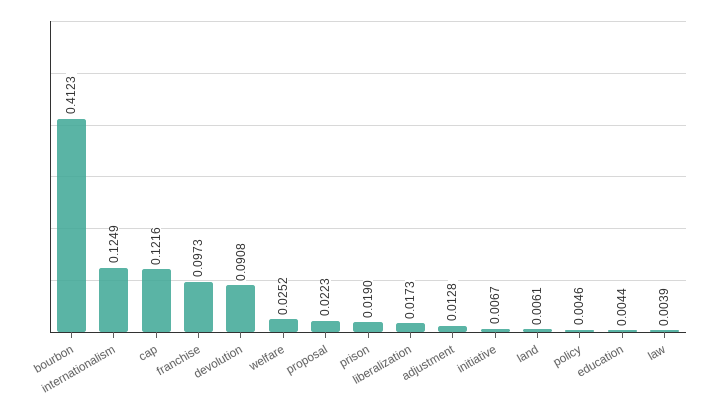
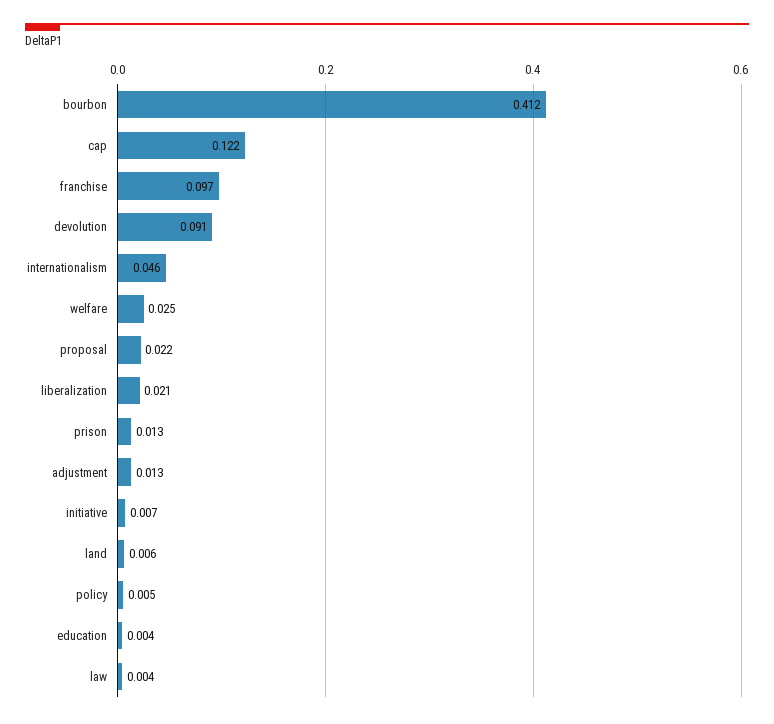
  {
    "bourbon": 0.4123,
-   "internationalism": 0.1249,
+   "internationalism": 0.046,
    "cap": 0.1216,
    "franchise": 0.0973,
    "devolution": 0.0908,
    "welfare": 0.0252,
    "proposal": 0.0223,
-   "prison": 0.019,
+   "prison": 0.013,
-   "liberalization": 0.0173,
+   "liberalization": 0.021,
    "adjustment": 0.0128,
    "initiative": 0.0067,
    "land": 0.0061,
    "policy": 0.0046,
    "education": 0.0044,
    "law": 0.0039
  }

